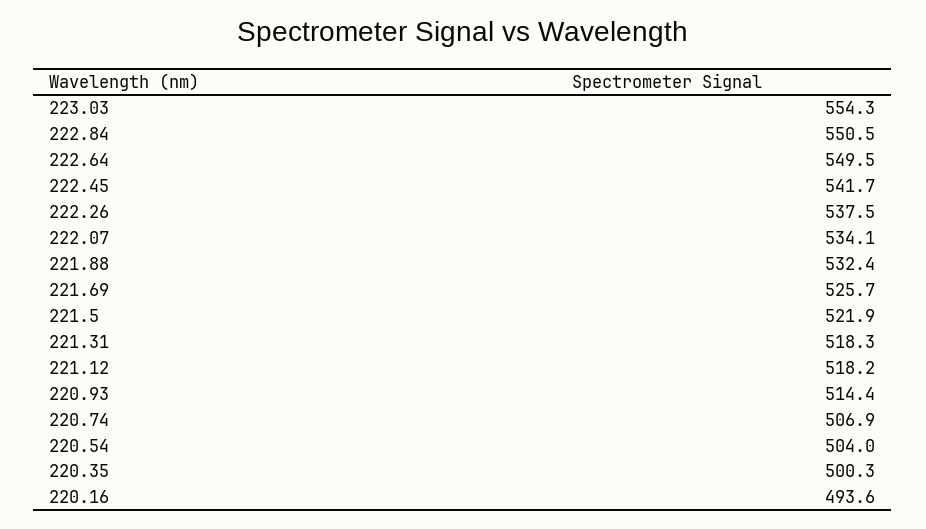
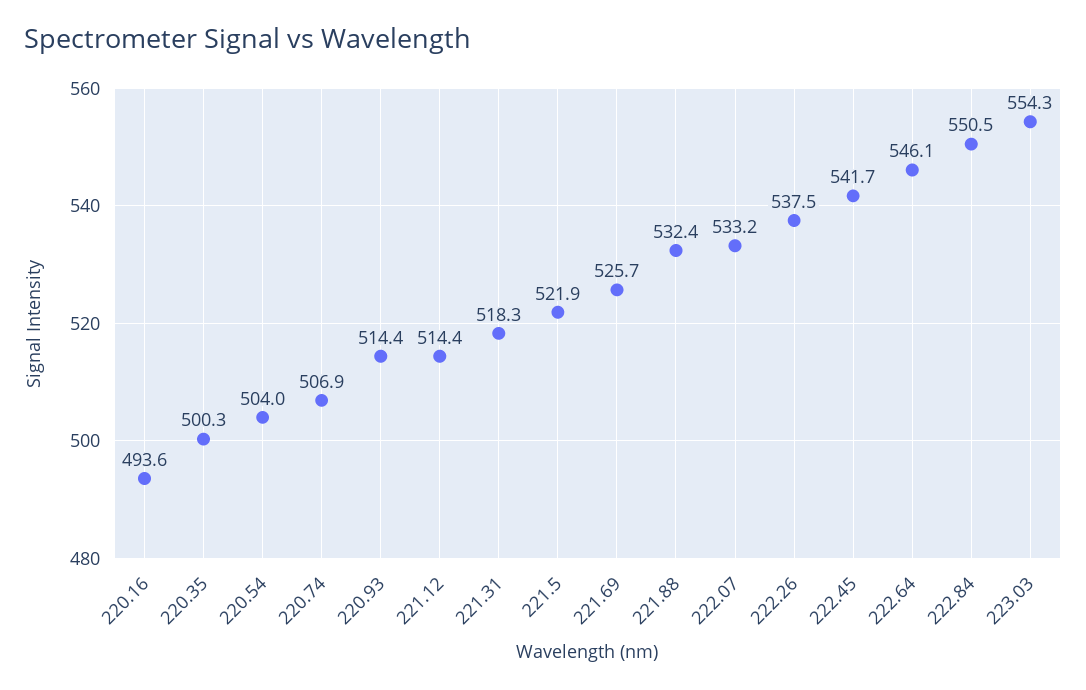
  {
    "223.03": 554.3,
    "222.84": 550.5,
-   "222.64": 549.5,
+   "222.64": 546.1,
    "222.45": 541.7,
    "222.26": 537.5,
-   "222.07": 534.1,
+   "222.07": 533.2,
    "221.88": 532.4,
    "221.69": 525.7,
    "221.5": 521.9,
    "221.31": 518.3,
-   "221.12": 518.2,
+   "221.12": 514.4,
    "220.93": 514.4,
    "220.74": 506.9,
    "220.54": 504,
    "220.35": 500.3,
    "220.16": 493.6
  }

